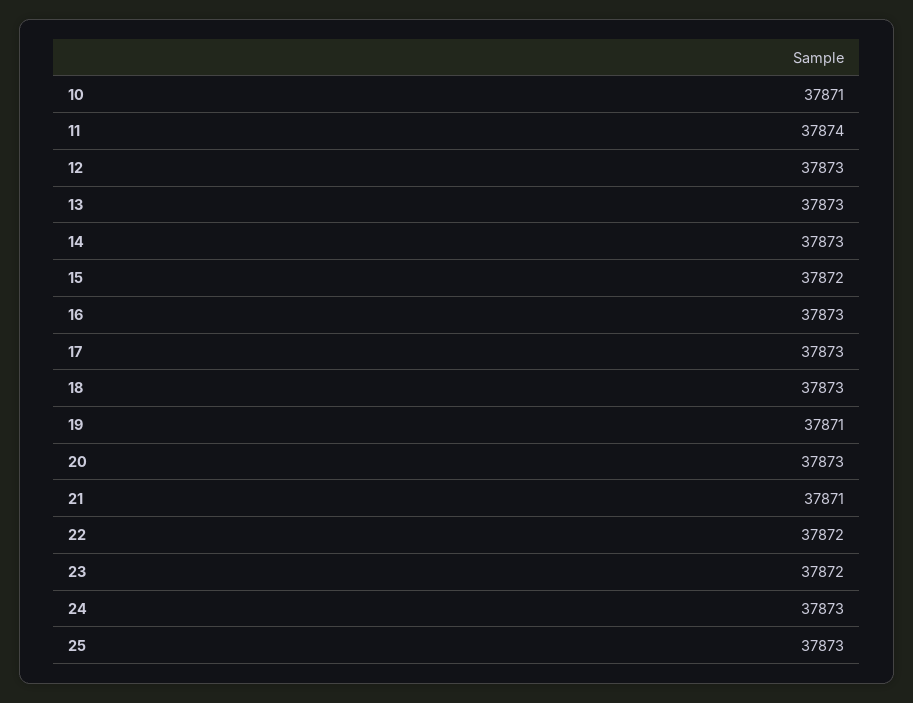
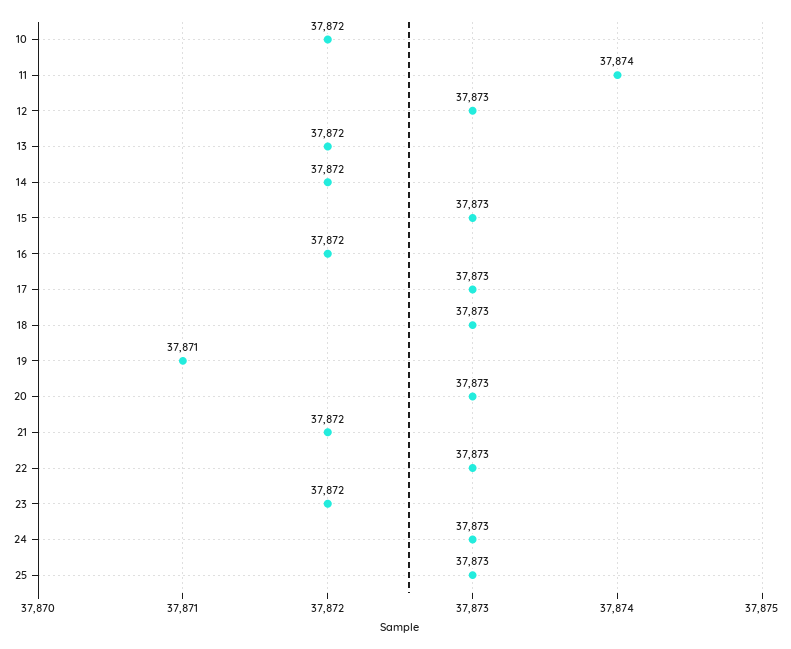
  {
-   "10": 37871,
+   "10": 37872,
    "11": 37874,
    "12": 37873,
-   "13": 37873,
+   "13": 37872,
-   "14": 37873,
+   "14": 37872,
-   "15": 37872,
+   "15": 37873,
-   "16": 37873,
+   "16": 37872,
    "17": 37873,
    "18": 37873,
    "19": 37871,
    "20": 37873,
-   "21": 37871,
+   "21": 37872,
-   "22": 37872,
+   "22": 37873,
    "23": 37872,
    "24": 37873,
    "25": 37873
  }

